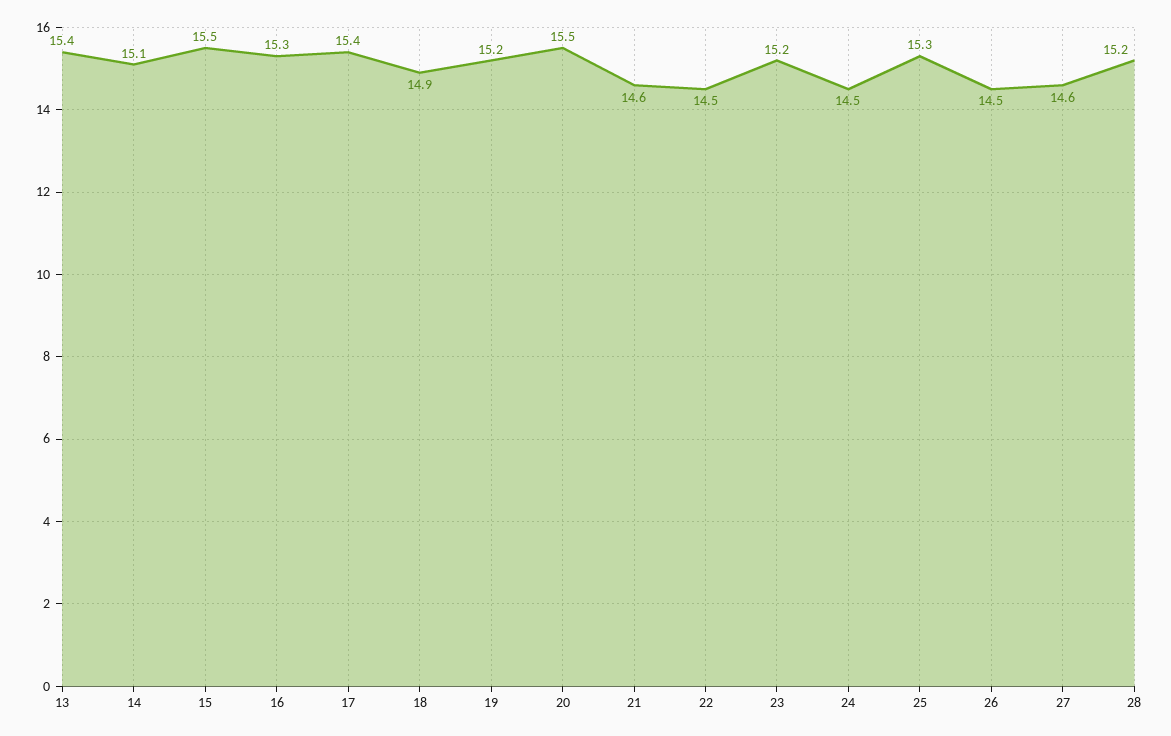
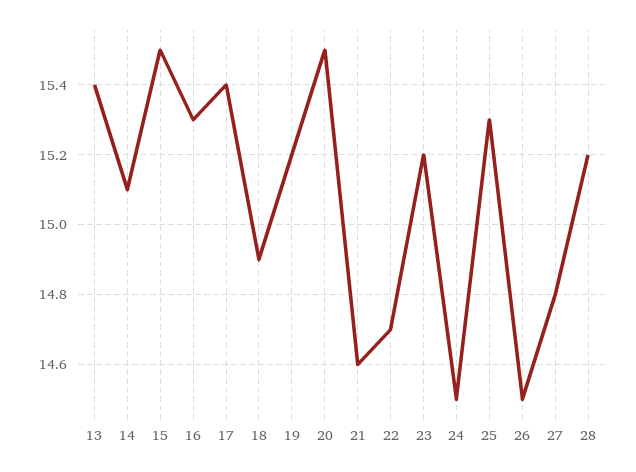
  {
    "13": 15.4,
    "14": 15.1,
    "15": 15.5,
    "16": 15.3,
    "17": 15.4,
    "18": 14.9,
    "19": 15.2,
    "20": 15.5,
    "21": 14.6,
-   "22": 14.5,
+   "22": 14.7,
    "23": 15.2,
    "24": 14.5,
    "25": 15.3,
    "26": 14.5,
-   "27": 14.6,
+   "27": 14.8,
    "28": 15.2
  }

